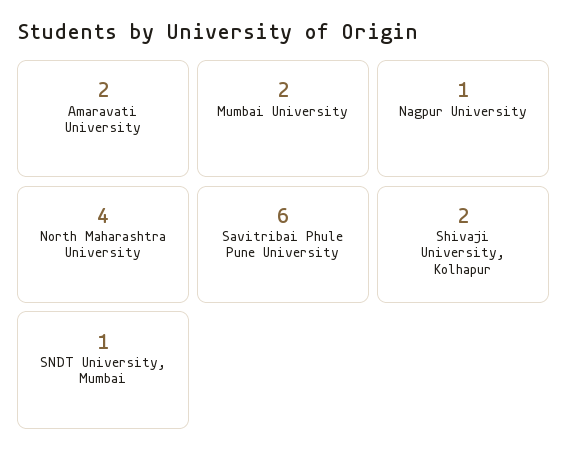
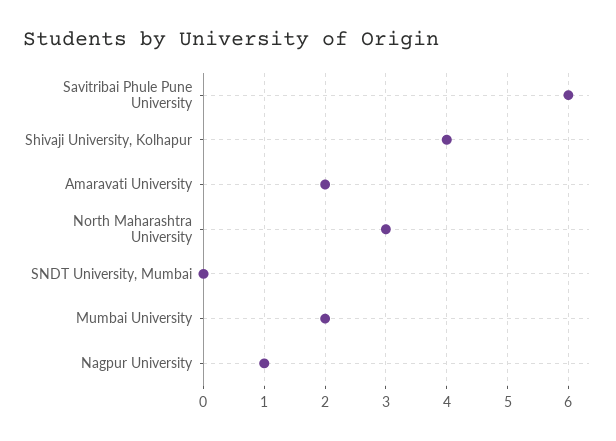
  {
    "Amaravati University": 2,
    "Mumbai University": 2,
    "Nagpur University": 1,
-   "North Maharashtra University": 4,
+   "North Maharashtra University": 3,
    "Savitribai Phule Pune University": 6,
-   "Shivaji University, Kolhapur": 2,
+   "Shivaji University, Kolhapur": 4,
-   "SNDT University, Mumbai": 1
+   "SNDT University, Mumbai": 0
  }

